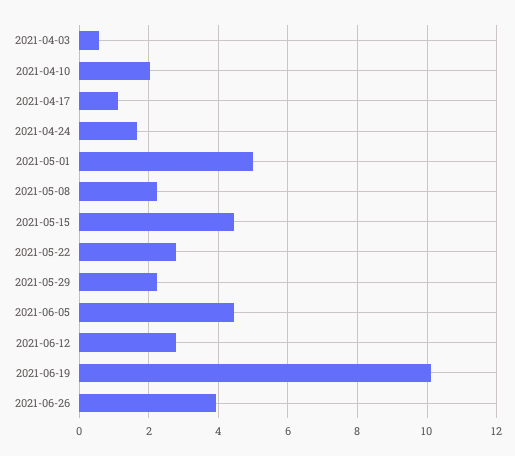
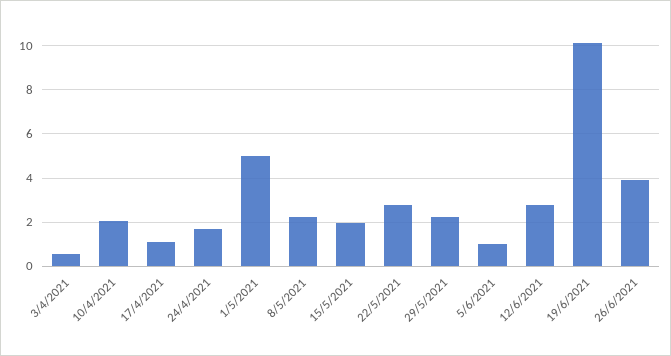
  {
    "2021-04-03": 0.6,
    "2021-04-10": 2,
    "2021-04-17": 1.2,
    "2021-04-24": 1.6,
    "2021-05-01": 5,
    "2021-05-08": 2.2,
-   "2021-05-15": 4.4,
+   "2021-05-15": 2,
    "2021-05-22": 2.8,
    "2021-05-29": 2.2,
-   "2021-06-05": 4.4,
+   "2021-06-05": 1,
    "2021-06-12": 2.8,
    "2021-06-19": 10.2,
    "2021-06-26": 4
  }

